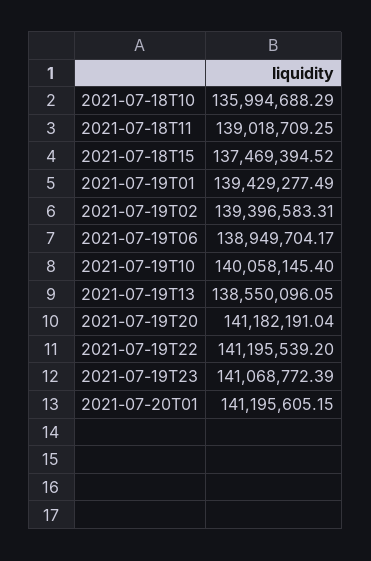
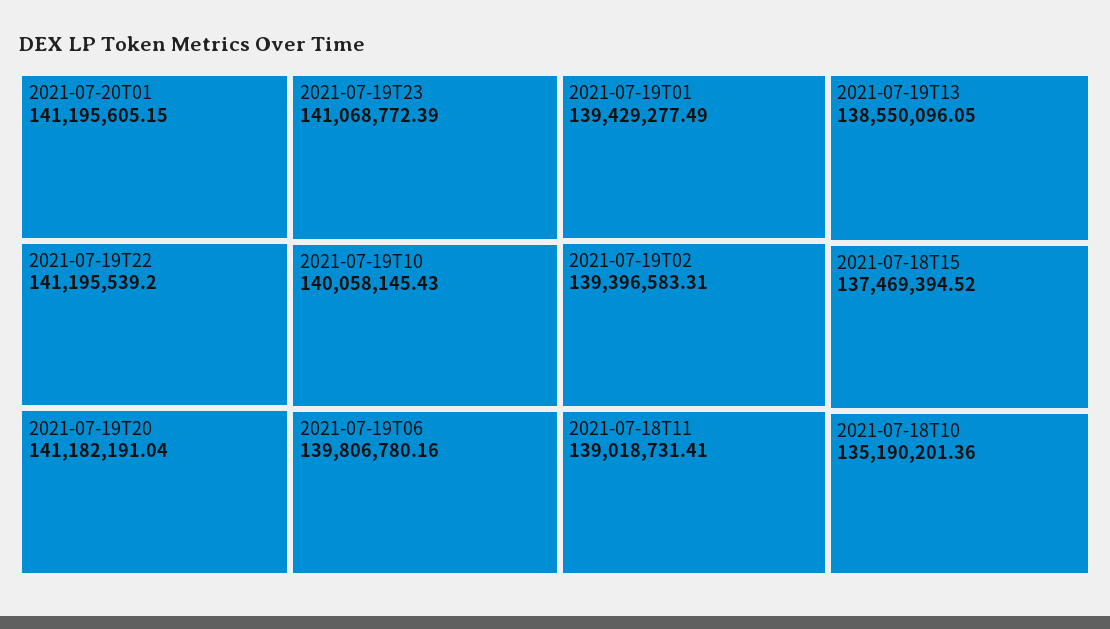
  {
-   "2021-07-18T10": 135994688.29,
+   "2021-07-18T10": 135190201.36,
-   "2021-07-18T11": 139018709.25,
+   "2021-07-18T11": 139018731.41,
    "2021-07-18T15": 137469394.52,
    "2021-07-19T01": 139429277.49,
    "2021-07-19T02": 139396583.31,
-   "2021-07-19T06": 138949704.17,
+   "2021-07-19T06": 139806780.16,
-   "2021-07-19T10": 140058145.4,
+   "2021-07-19T10": 140058145.43,
    "2021-07-19T13": 138550096.05,
    "2021-07-19T20": 141182191.04,
    "2021-07-19T22": 141195539.2,
    "2021-07-19T23": 141068772.39,
    "2021-07-20T01": 141195605.15
  }

